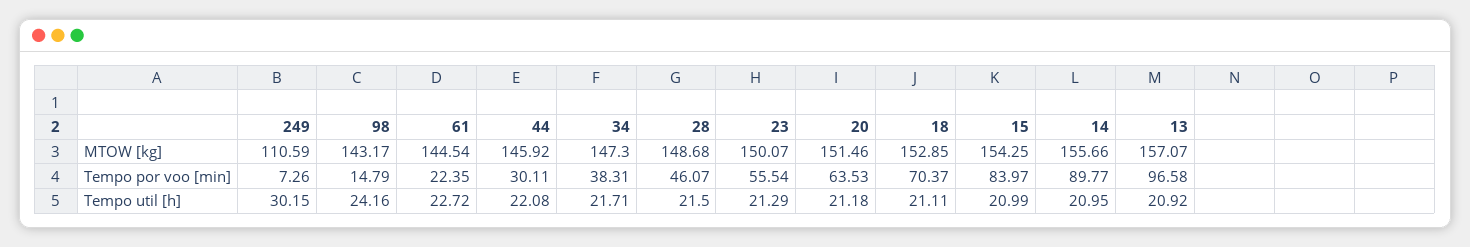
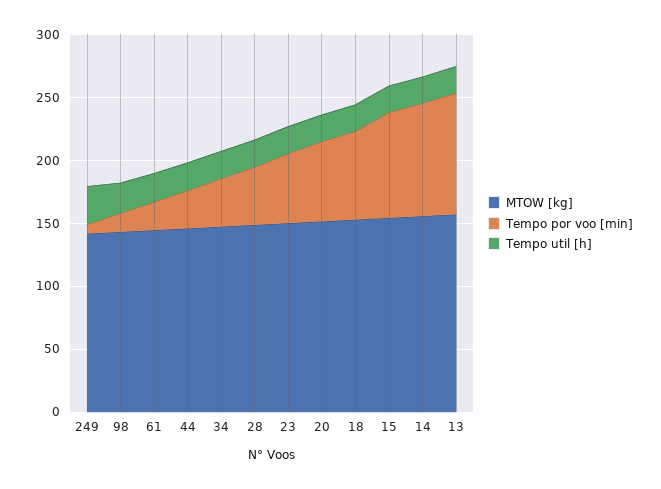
  {
    "MTOW [kg]": {
-     "249": 110.59,
+     "249": 140,
      "98": 143.17,
      "61": 144.54,
      "44": 145.92,
      "34": 147.3,
      "28": 148.68,
      "23": 150.07,
      "20": 151.46,
      "18": 152.85,
      "15": 154.25,
      "14": 155.66,
      "13": 157.07
    },
    "Tempo por voo [min]": {
      "249": 7.26,
      "98": 14.79,
      "61": 22.35,
      "44": 30.11,
      "34": 38.31,
      "28": 46.07,
      "23": 55.54,
      "20": 63.53,
      "18": 70.37,
      "15": 83.97,
      "14": 89.77,
      "13": 96.58
    },
    "Tempo util [h]": {
      "249": 30.15,
      "98": 24.16,
      "61": 22.72,
      "44": 22.08,
      "34": 21.71,
      "28": 21.5,
      "23": 21.29,
      "20": 21.18,
      "18": 21.11,
      "15": 20.99,
      "14": 20.95,
      "13": 20.92
    }
  }

